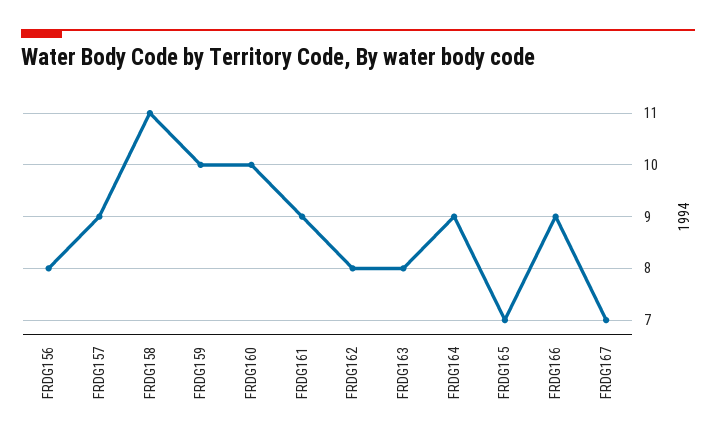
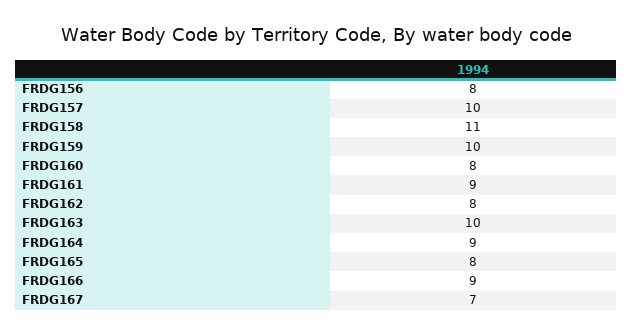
  {
    "FRDG156": 8,
-   "FRDG157": 9,
+   "FRDG157": 10,
    "FRDG158": 11,
    "FRDG159": 10,
-   "FRDG160": 10,
+   "FRDG160": 8,
    "FRDG161": 9,
    "FRDG162": 8,
-   "FRDG163": 8,
+   "FRDG163": 10,
    "FRDG164": 9,
-   "FRDG165": 7,
+   "FRDG165": 8,
    "FRDG166": 9,
    "FRDG167": 7
  }

